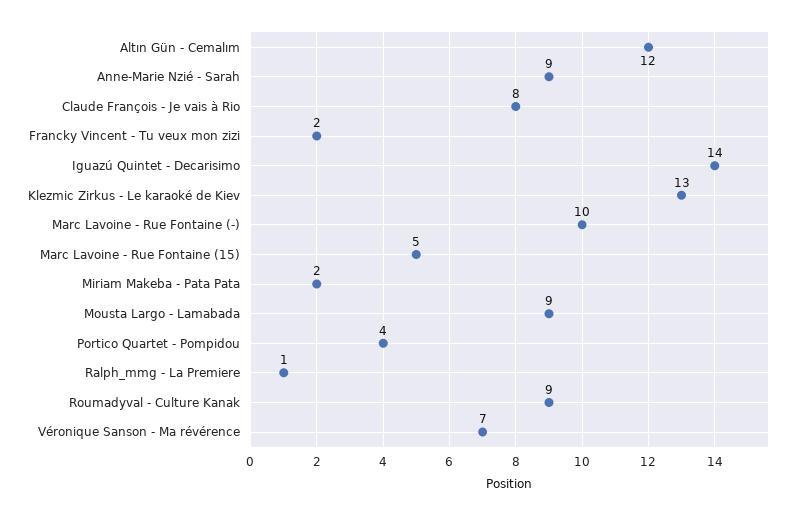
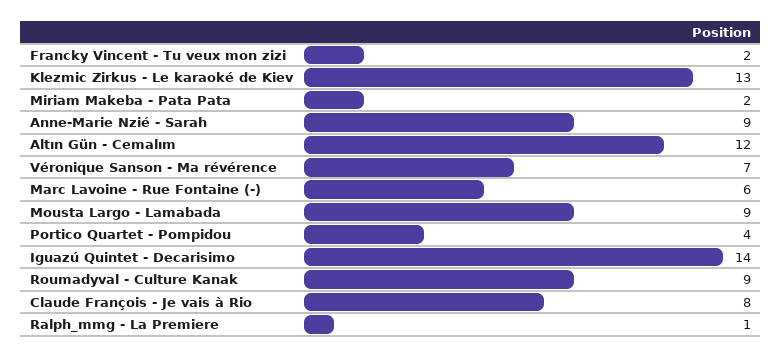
  {
    "Altın Gün - Cemalım": 12,
    "Anne-Marie Nzié - Sarah": 9,
    "Claude François - Je vais à Rio": 8,
    "Francky Vincent - Tu veux mon zizi": 2,
    "Iguazú Quintet - Decarisimo": 14,
    "Klezmic Zirkus - Le karaoké de Kiev": 13,
-   "Marc Lavoine - Rue Fontaine (-)": 10,
+   "Marc Lavoine - Rue Fontaine (-)": 6,
-   "Marc Lavoine - Rue Fontaine (15)": 5,
    "Miriam Makeba - Pata Pata": 2,
    "Mousta Largo - Lamabada": 9,
    "Portico Quartet - Pompidou": 4,
    "Ralph_mmg - La Premiere": 1,
    "Roumadyval - Culture Kanak": 9,
    "Véronique Sanson - Ma révérence": 7
  }

